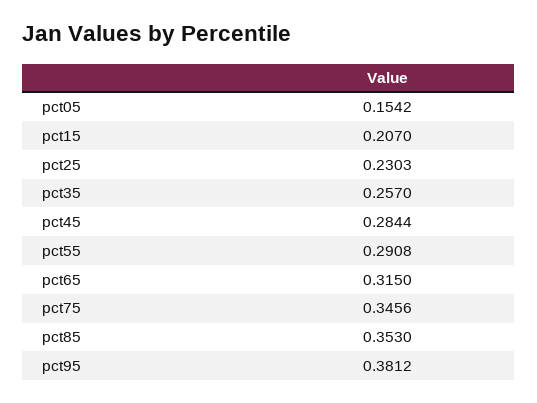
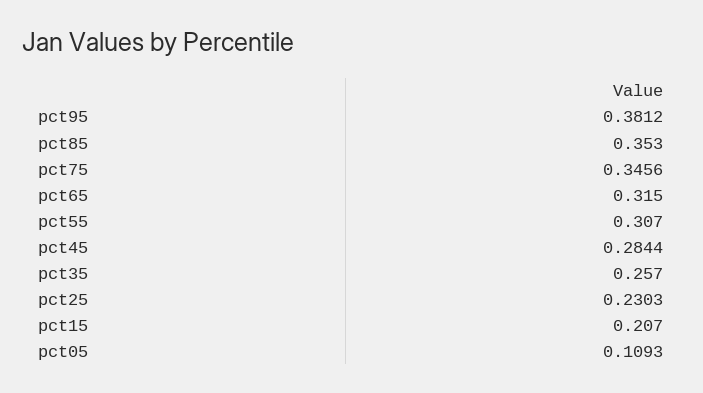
  {
-   "pct05": 0.1542,
+   "pct05": 0.1093,
    "pct15": 0.207,
    "pct25": 0.2303,
    "pct35": 0.257,
    "pct45": 0.2844,
-   "pct55": 0.2908,
+   "pct55": 0.307,
    "pct65": 0.315,
    "pct75": 0.3456,
    "pct85": 0.353,
    "pct95": 0.3812
  }

